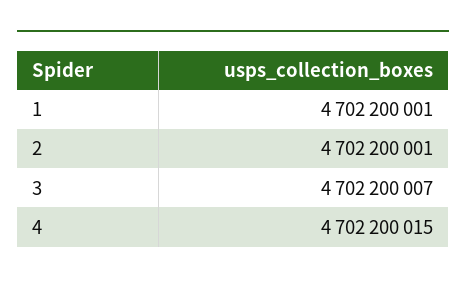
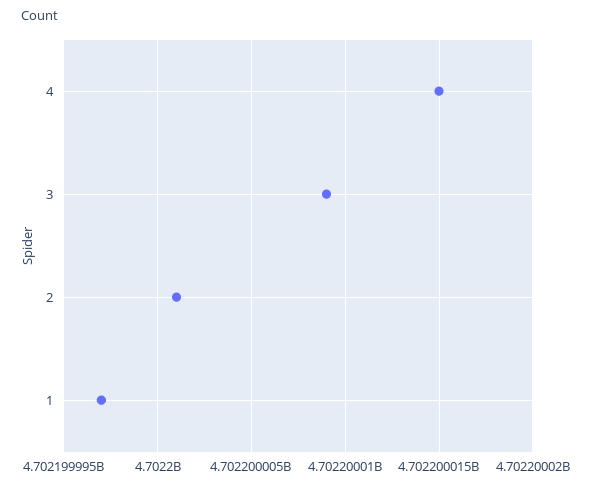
  {
-   "1": 4702200001,
+   "1": 4702199997,
    "2": 4702200001,
-   "3": 4702200007,
+   "3": 4702200009,
    "4": 4702200015
  }

